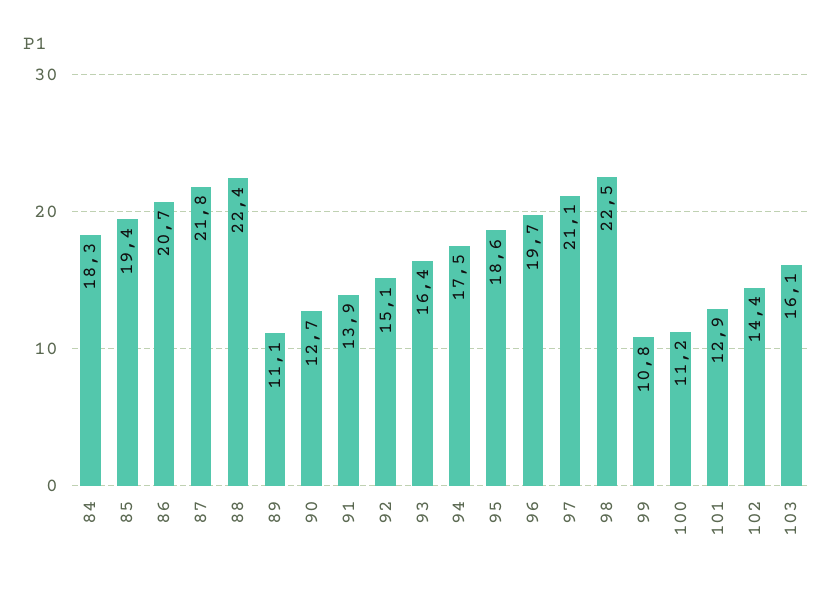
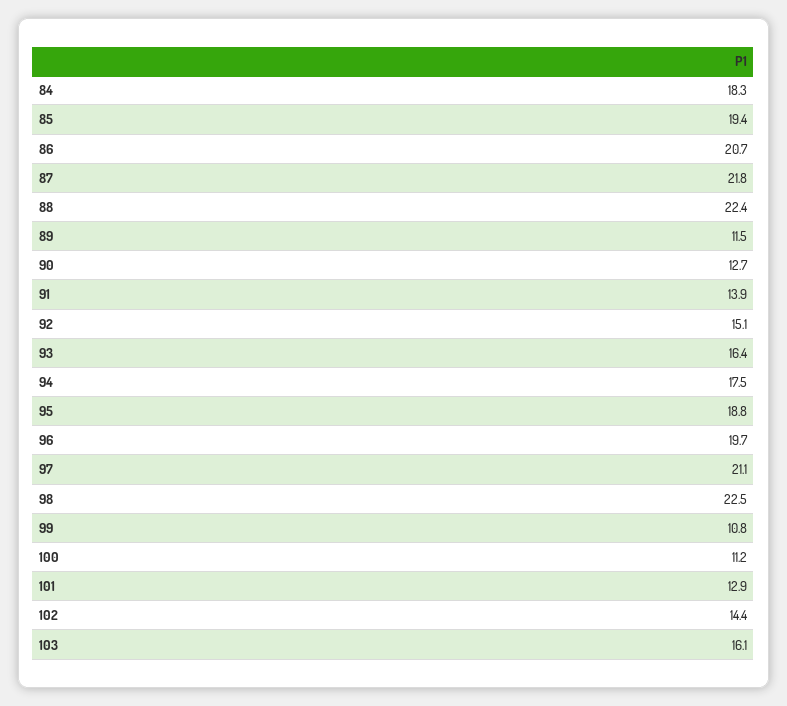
  {
    "84": 18.3,
    "85": 19.4,
    "86": 20.7,
    "87": 21.8,
    "88": 22.4,
-   "89": 11.1,
+   "89": 11.5,
    "90": 12.7,
    "91": 13.9,
    "92": 15.1,
    "93": 16.4,
    "94": 17.5,
-   "95": 18.6,
+   "95": 18.8,
    "96": 19.7,
    "97": 21.1,
    "98": 22.5,
    "99": 10.8,
    "100": 11.2,
    "101": 12.9,
    "102": 14.4,
    "103": 16.1
  }

